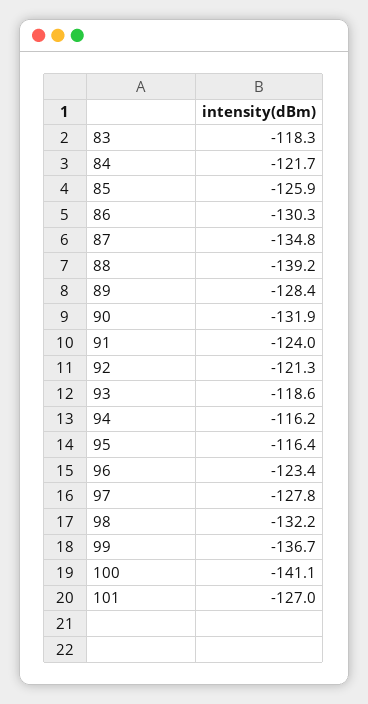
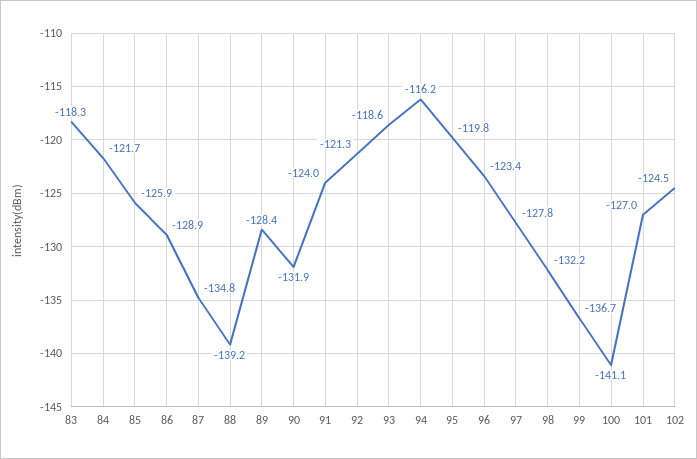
  {
    "83": -118.3,
    "84": -121.7,
    "85": -125.9,
-   "86": -130.3,
+   "86": -128.9,
    "87": -134.8,
    "88": -139.2,
    "89": -128.4,
    "90": -131.9,
    "91": -124,
    "92": -121.3,
    "93": -118.6,
    "94": -116.2,
-   "95": -116.4,
+   "95": -119.8,
    "96": -123.4,
    "97": -127.8,
    "98": -132.2,
    "99": -136.7,
    "100": -141.1,
-   "101": -127
+   "101": -127,
+   "102": -124.5
  }

